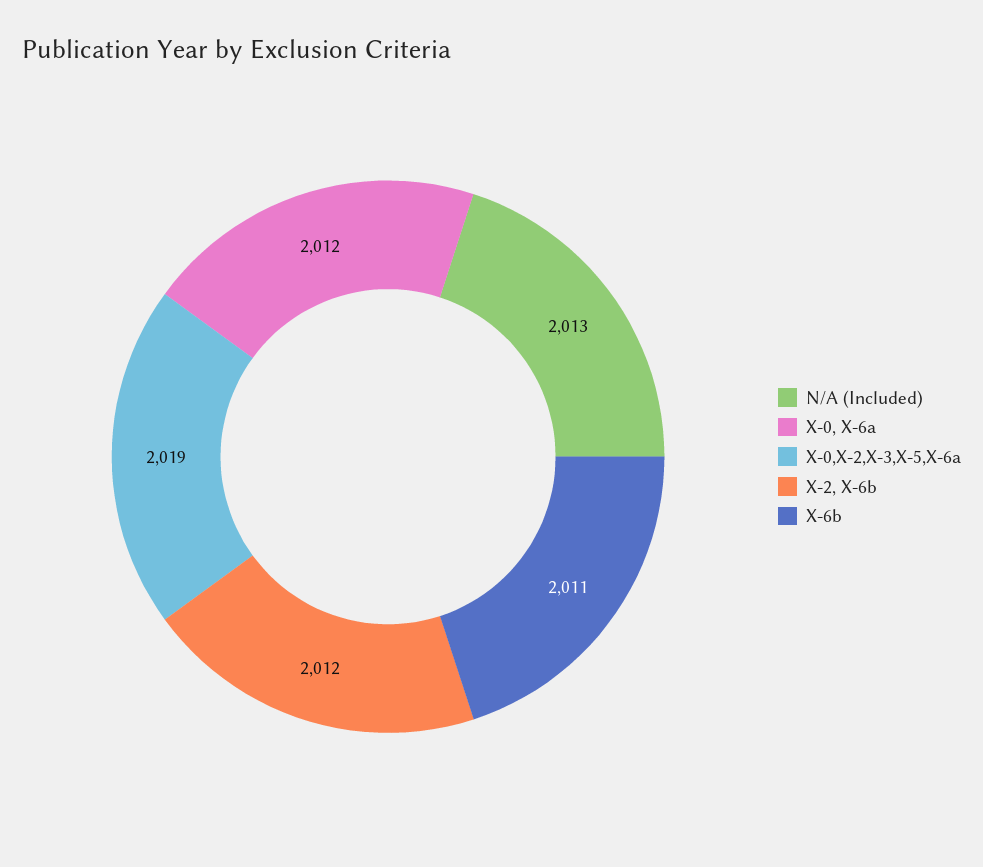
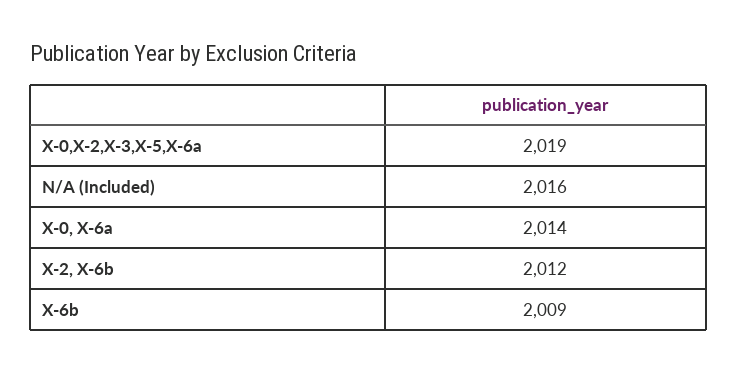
  {
-   "N/A (Included)": 2013,
+   "N/A (Included)": 2016,
-   "X-0, X-6a": 2012,
+   "X-0, X-6a": 2014,
    "X-0,X-2,X-3,X-5,X-6a": 2019,
    "X-2, X-6b": 2012,
-   "X-6b": 2011
+   "X-6b": 2009
  }

